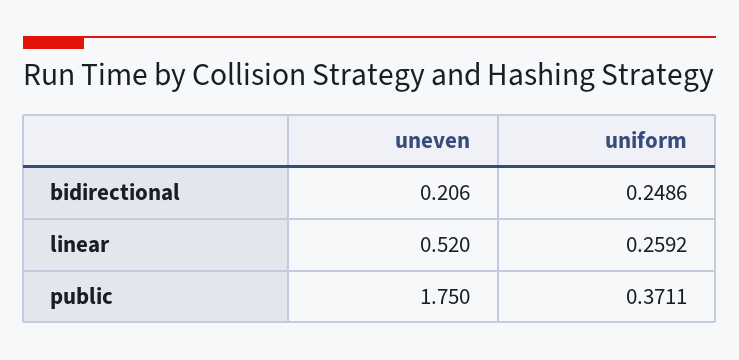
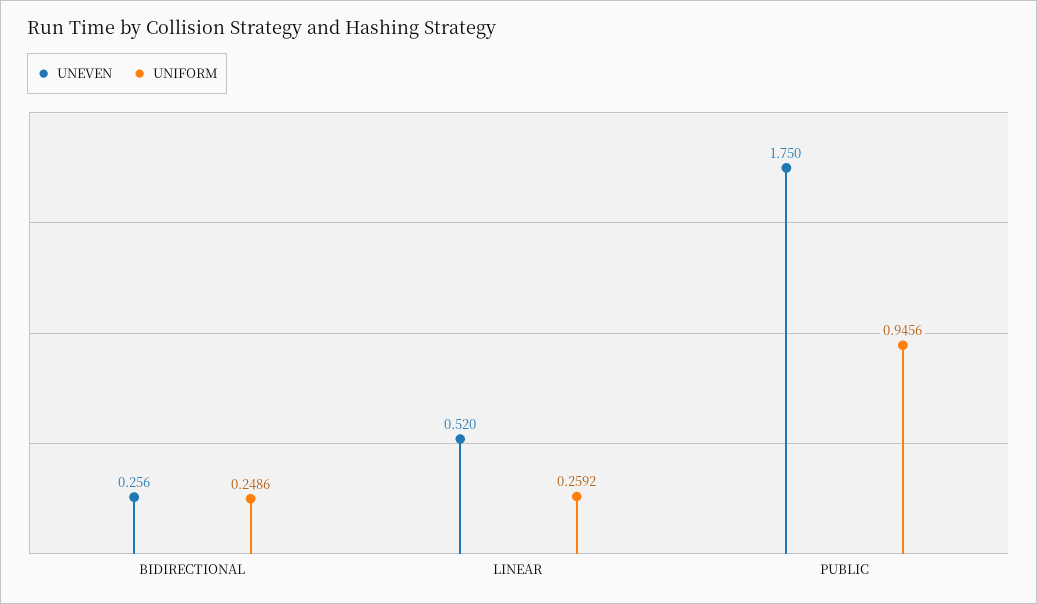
  {
    "uneven": {
-     "bidirectional": 0.206,
+     "bidirectional": 0.256,
      "linear": 0.52,
      "public": 1.75
    },
    "uniform": {
      "bidirectional": 0.2486,
      "linear": 0.2592,
-     "public": 0.3711
+     "public": 0.9456
    }
  }

